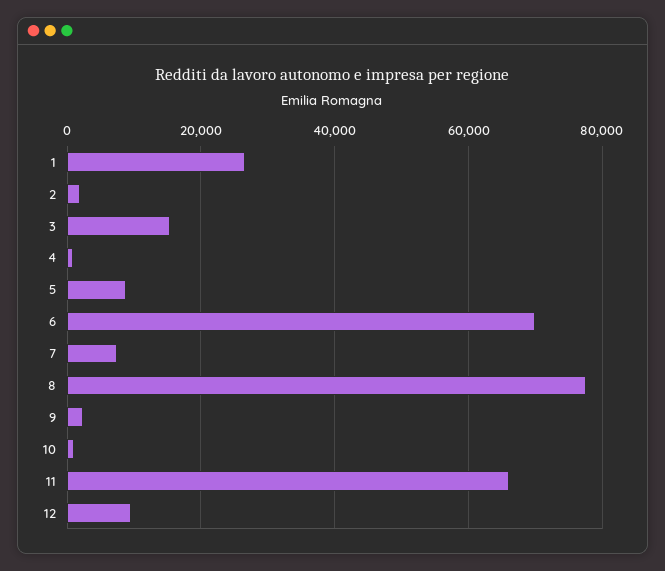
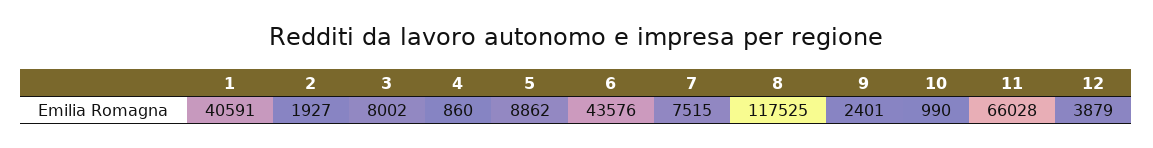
  {
-   "1": 26000,
+   "1": 40591,
    "2": 1927,
-   "3": 16000,
+   "3": 8002,
    "4": 860,
    "5": 8862,
-   "6": 70000,
+   "6": 43576,
    "7": 7515,
-   "8": 78000,
+   "8": 117525,
    "9": 2401,
    "10": 990,
    "11": 66028,
-   "12": 10000
+   "12": 3879
  }

